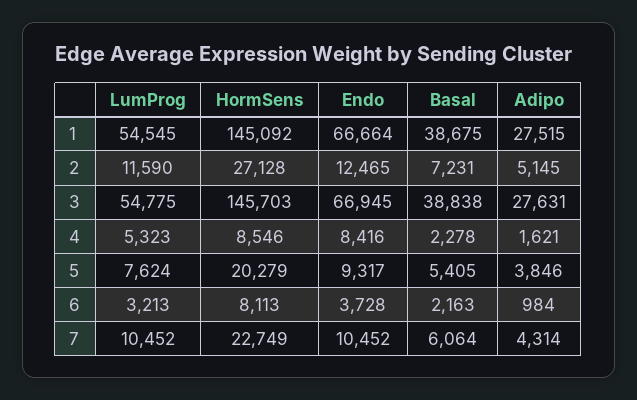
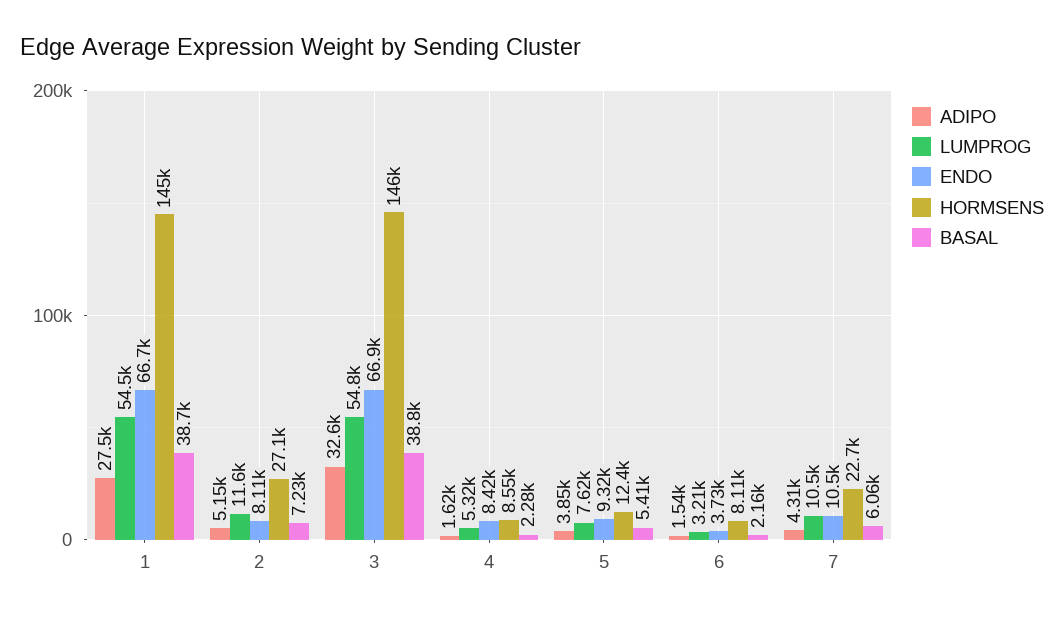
  {
    "LumProg": {
      "1": 54545,
      "2": 11590,
      "3": 54775,
      "4": 5323,
      "5": 7624,
      "6": 3213,
      "7": 10452
    },
    "HormSens": {
      "1": 145092,
      "2": 27128,
      "3": 145703,
      "4": 8546,
-     "5": 20279,
+     "5": 12400,
      "6": 8113,
      "7": 22749
    },
    "Endo": {
      "1": 66664,
-     "2": 12465,
+     "2": 8110,
      "3": 66945,
      "4": 8416,
      "5": 9317,
      "6": 3728,
      "7": 10452
    },
    "Basal": {
      "1": 38675,
      "2": 7231,
      "3": 38838,
      "4": 2278,
      "5": 5405,
      "6": 2163,
      "7": 6064
    },
    "Adipo": {
      "1": 27515,
      "2": 5145,
-     "3": 27631,
+     "3": 32600,
      "4": 1621,
      "5": 3846,
-     "6": 984,
+     "6": 1540,
      "7": 4314
    }
  }

